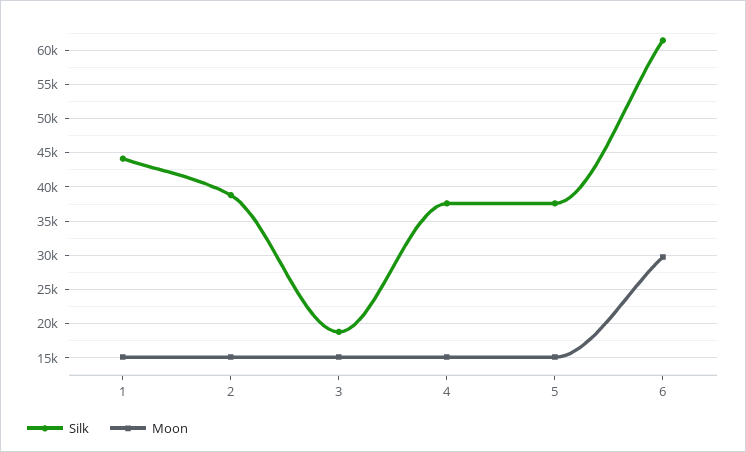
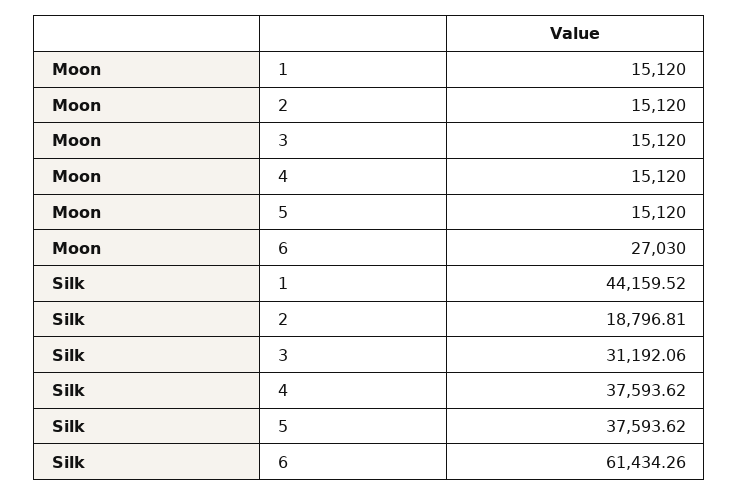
  {
    "Silk": {
      "1": 44159.52,
-     "2": 39000,
+     "2": 18796.81,
-     "3": 19000,
+     "3": 31192.06,
      "4": 37593.62,
      "5": 37593.62,
      "6": 61434.26
    },
    "Moon": {
      "1": 15120,
      "2": 15120,
      "3": 15120,
      "4": 15120,
      "5": 15120,
-     "6": 30000
+     "6": 27030
    }
  }

